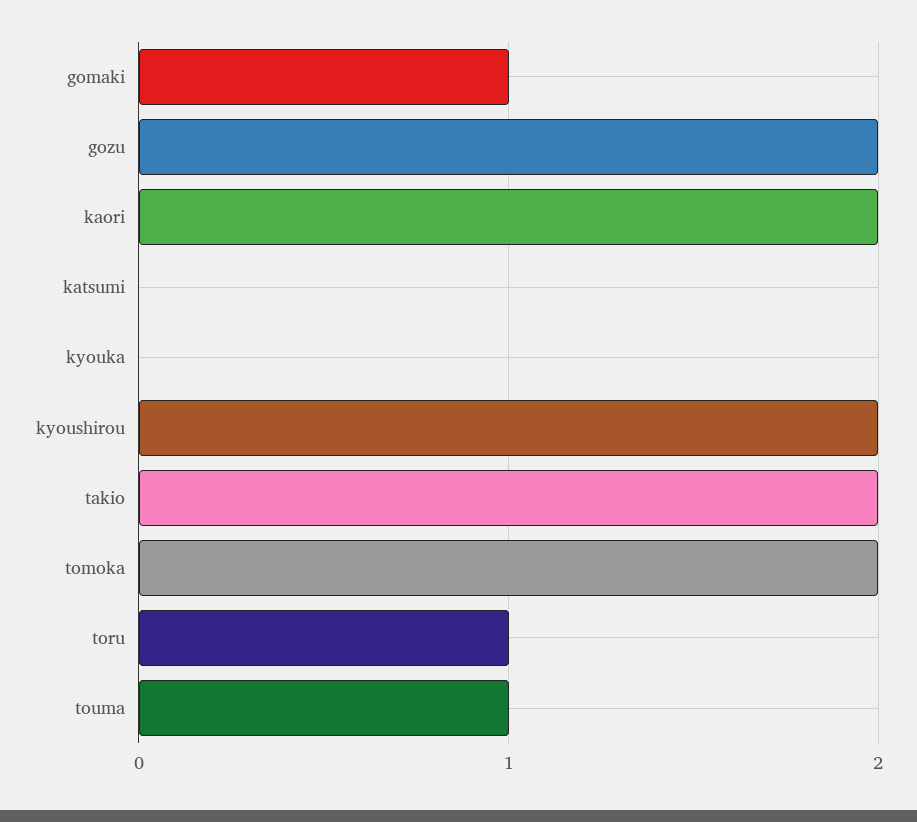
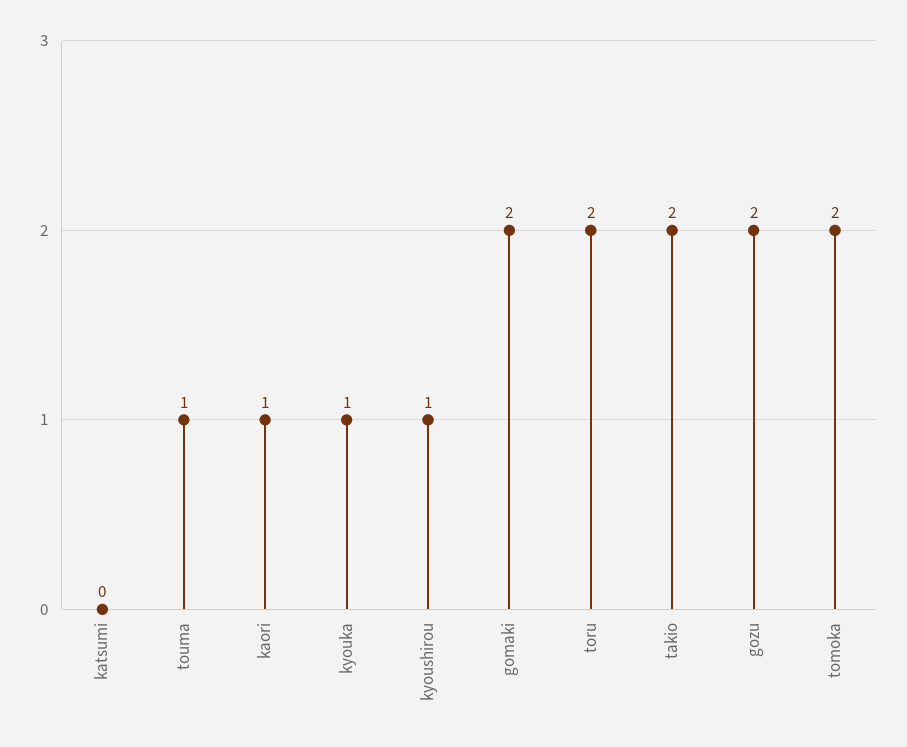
  {
-   "gomaki": 1,
+   "gomaki": 2,
    "gozu": 2,
-   "kaori": 2,
+   "kaori": 1,
    "katsumi": 0,
-   "kyouka": 0,
+   "kyouka": 1,
-   "kyoushirou": 2,
+   "kyoushirou": 1,
    "takio": 2,
    "tomoka": 2,
-   "toru": 1,
+   "toru": 2,
    "touma": 1
  }

